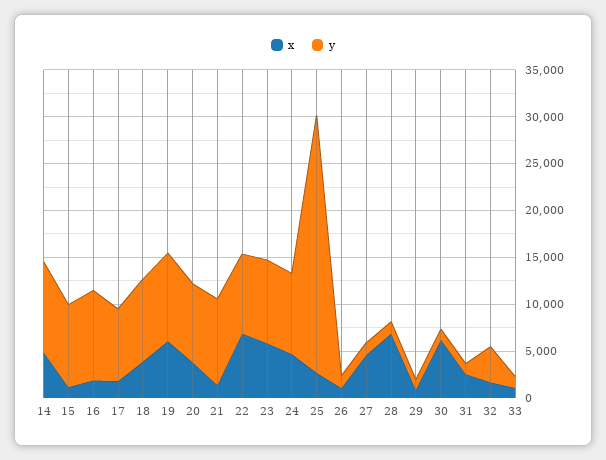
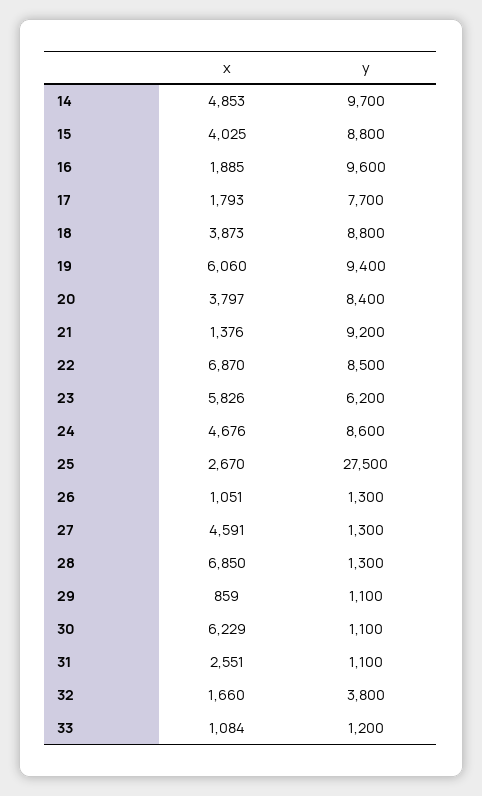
  {
    "x": {
      "14": 4853,
-     "15": 1000,
+     "15": 4025,
      "16": 1885,
      "17": 1793,
      "18": 3873,
      "19": 6060,
      "20": 3797,
      "21": 1376,
      "22": 6870,
      "23": 5826,
      "24": 4676,
      "25": 2670,
      "26": 1051,
      "27": 4591,
      "28": 6850,
      "29": 859,
      "30": 6229,
      "31": 2551,
      "32": 1660,
      "33": 1084
    },
    "y": {
      "14": 9700,
      "15": 8800,
      "16": 9600,
      "17": 7700,
      "18": 8800,
      "19": 9400,
      "20": 8400,
      "21": 9200,
      "22": 8500,
-     "23": 9000,
+     "23": 6200,
      "24": 8600,
      "25": 27500,
      "26": 1300,
      "27": 1300,
      "28": 1300,
      "29": 1100,
      "30": 1100,
      "31": 1100,
      "32": 3800,
      "33": 1200
    }
  }

